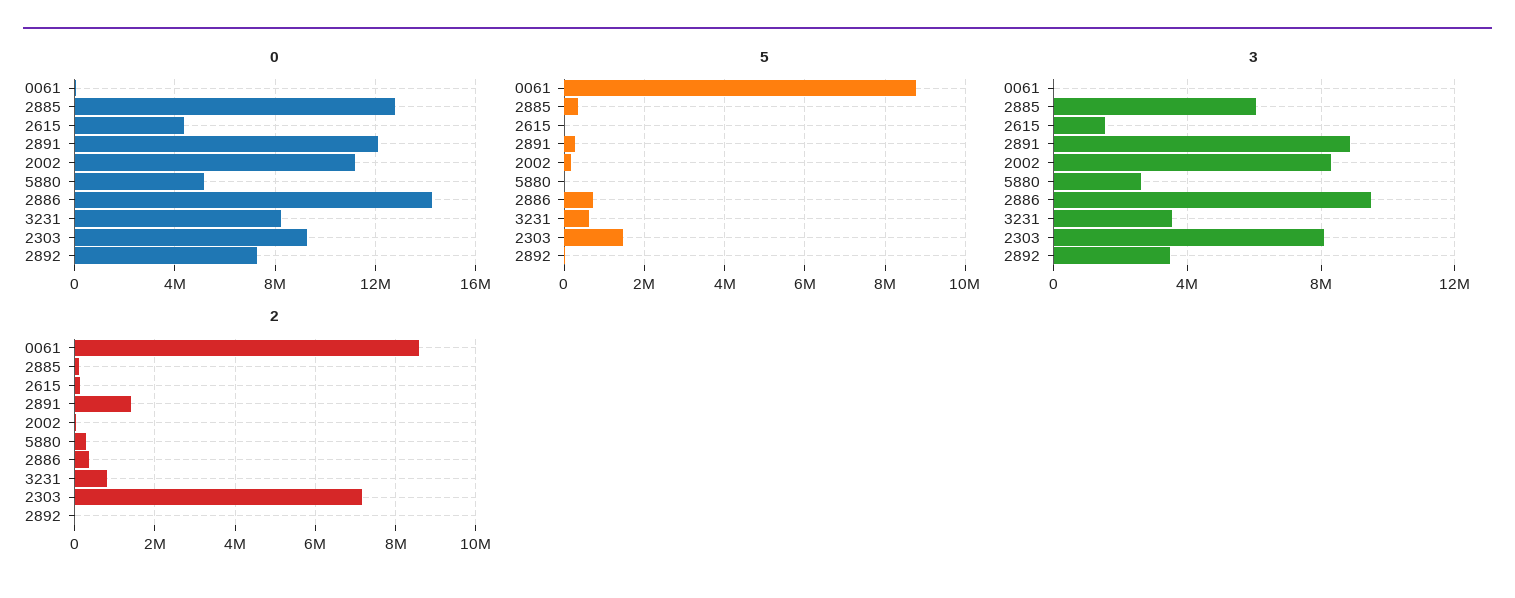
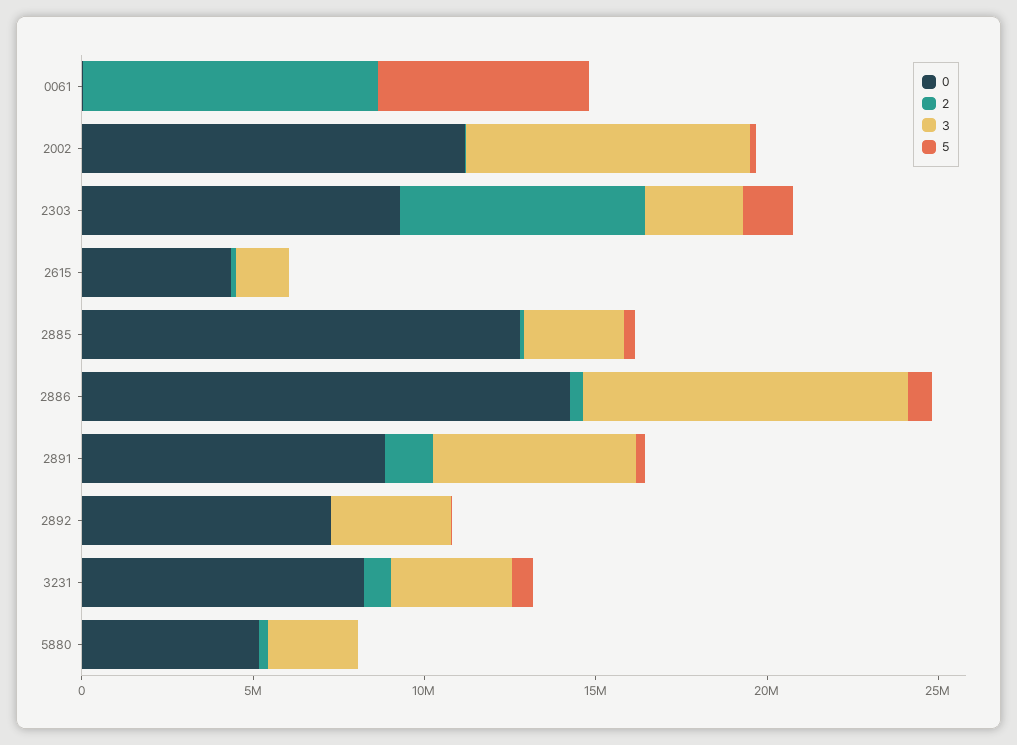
  {
    "0": {
      "0061": 0,
      "2885": 13000000,
      "2615": 4500000,
-     "2891": 12000000,
+     "2891": 9000000,
      "2002": 11000000,
      "5880": 5000000,
      "2886": 14500000,
      "3231": 8000000,
      "2303": 9500000,
      "2892": 7500000
    },
    "5": {
-     "0061": 8800000,
+     "0061": 6000000,
      "2885": 400000,
      "2615": 0,
      "2891": 200000,
      "2002": 200000,
      "5880": 0,
      "2886": 800000,
      "3231": 600000,
      "2303": 1400000,
      "2892": 0
    },
    "3": {
      "0061": 0,
-     "2885": 6000000,
+     "2885": 3000000,
      "2615": 1500000,
-     "2891": 9000000,
+     "2891": 6000000,
      "2002": 8500000,
      "5880": 2500000,
      "2886": 9500000,
      "3231": 3500000,
-     "2303": 8000000,
+     "2303": 3000000,
      "2892": 3500000
    },
    "2": {
      "0061": 8600000,
      "2885": 200000,
      "2615": 200000,
      "2891": 1400000,
      "2002": 0,
      "5880": 200000,
      "2886": 400000,
      "3231": 800000,
      "2303": 7200000,
      "2892": 0
    }
  }

